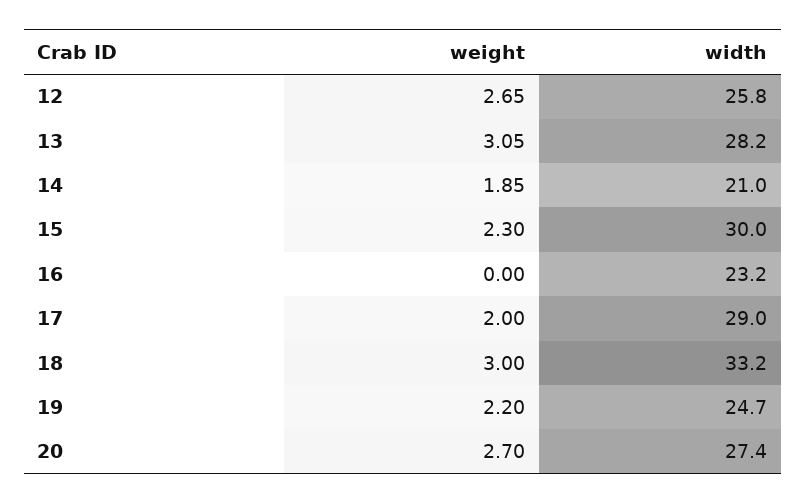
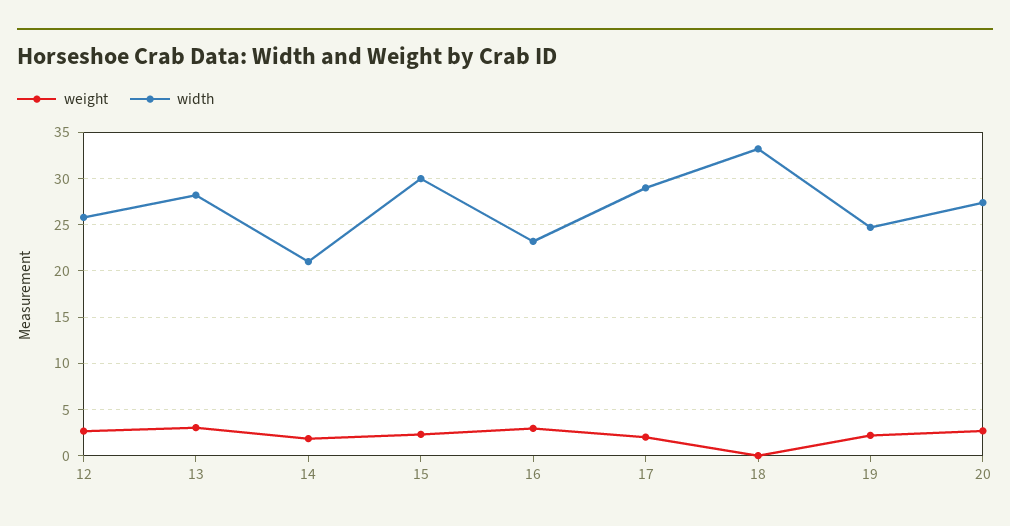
  {
    "weight": {
      "12": 2.65,
      "13": 3.05,
      "14": 1.85,
      "15": 2.3,
-     "16": 0,
+     "16": 3,
      "17": 2,
-     "18": 3,
+     "18": 0,
      "19": 2.2,
      "20": 2.7
    },
    "width": {
      "12": 25.8,
      "13": 28.2,
      "14": 21,
      "15": 30,
      "16": 23.2,
      "17": 29,
      "18": 33.2,
      "19": 24.7,
      "20": 27.4
    }
  }

